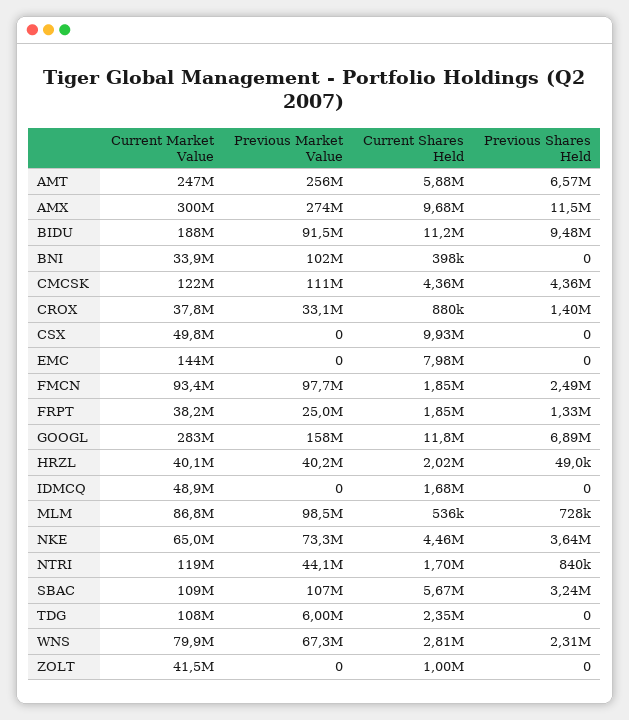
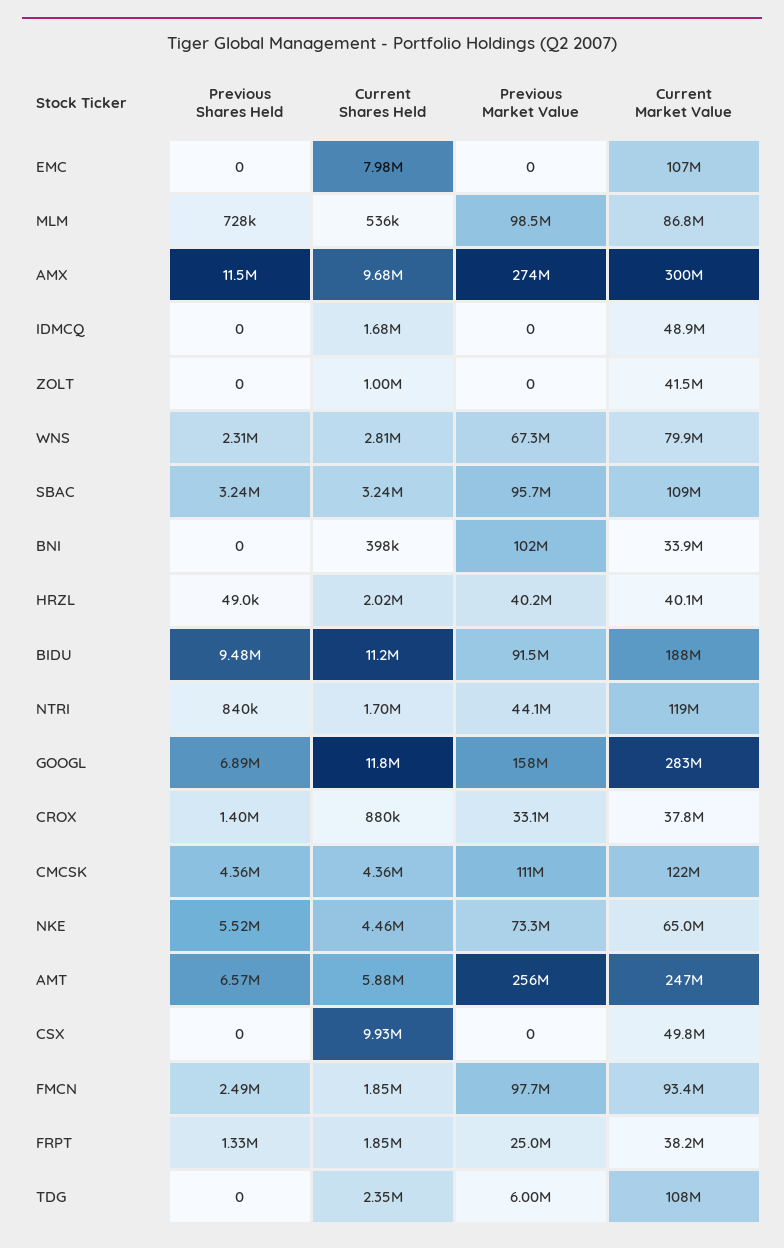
  {
    "Current Market Value": {
      "AMT": 247000000,
      "AMX": 300000000,
      "BIDU": 188000000,
      "BNI": 33900000,
      "CMCSK": 122000000,
      "CROX": 37800000,
      "CSX": 49800000,
-     "EMC": 144000000,
+     "EMC": 107000000,
      "FMCN": 93400000,
      "FRPT": 38200000,
      "GOOGL": 283000000,
      "HRZL": 40100000,
      "IDMCQ": 48900000,
      "MLM": 86800000,
      "NKE": 65000000,
      "NTRI": 119000000,
      "SBAC": 109000000,
      "TDG": 108000000,
      "WNS": 79900000,
      "ZOLT": 41500000
    },
    "Previous Market Value": {
      "AMT": 256000000,
      "AMX": 274000000,
      "BIDU": 91500000,
      "BNI": 102000000,
      "CMCSK": 111000000,
      "CROX": 33100000,
      "CSX": 0,
      "EMC": 0,
      "FMCN": 97700000,
      "FRPT": 25000000,
      "GOOGL": 158000000,
      "HRZL": 40200000,
      "IDMCQ": 0,
      "MLM": 98500000,
      "NKE": 73300000,
      "NTRI": 44100000,
-     "SBAC": 107000000,
+     "SBAC": 95700000,
      "TDG": 6000000,
      "WNS": 67300000,
      "ZOLT": 0
    },
    "Current Shares Held": {
      "AMT": 5880000,
      "AMX": 9680000,
      "BIDU": 11200000,
      "BNI": 398000,
      "CMCSK": 4360000,
      "CROX": 880000,
      "CSX": 9930000,
      "EMC": 7980000,
      "FMCN": 1850000,
      "FRPT": 1850000,
      "GOOGL": 11800000,
      "HRZL": 2020000,
      "IDMCQ": 1680000,
      "MLM": 536000,
      "NKE": 4460000,
      "NTRI": 1700000,
-     "SBAC": 5670000,
+     "SBAC": 3240000,
      "TDG": 2350000,
      "WNS": 2810000,
      "ZOLT": 1000000
    },
    "Previous Shares Held": {
      "AMT": 6570000,
      "AMX": 11500000,
      "BIDU": 9480000,
      "BNI": 0,
      "CMCSK": 4360000,
      "CROX": 1400000,
      "CSX": 0,
      "EMC": 0,
      "FMCN": 2490000,
      "FRPT": 1330000,
      "GOOGL": 6890000,
      "HRZL": 49000,
      "IDMCQ": 0,
      "MLM": 728000,
-     "NKE": 3640000,
+     "NKE": 5520000,
      "NTRI": 840000,
      "SBAC": 3240000,
      "TDG": 0,
      "WNS": 2310000,
      "ZOLT": 0
    }
  }

